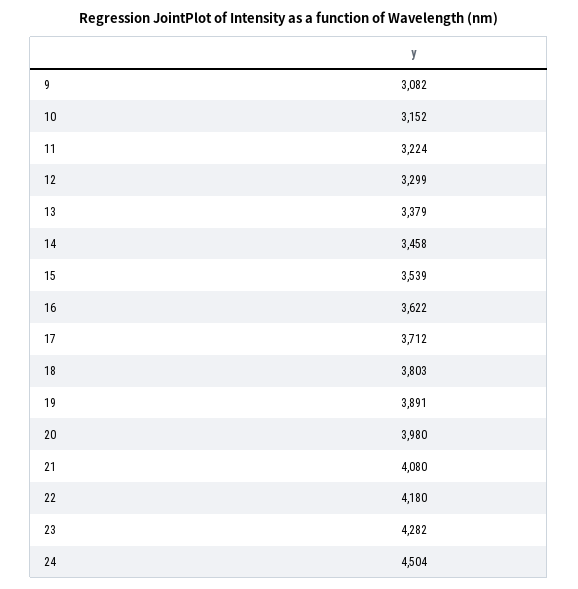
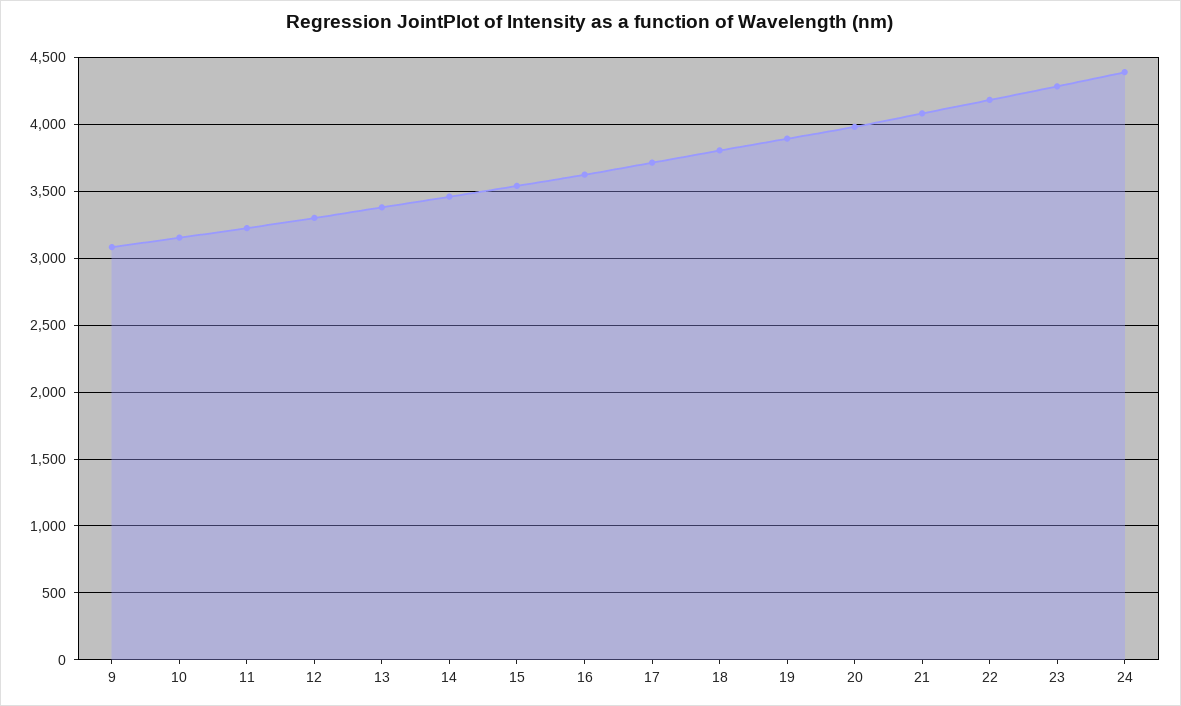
  {
    "9": 3082,
    "10": 3152,
    "11": 3224,
    "12": 3299,
    "13": 3379,
    "14": 3458,
    "15": 3539,
    "16": 3622,
    "17": 3712,
    "18": 3803,
    "19": 3891,
    "20": 3980,
    "21": 4080,
    "22": 4180,
    "23": 4282,
-   "24": 4504
+   "24": 4400
  }

